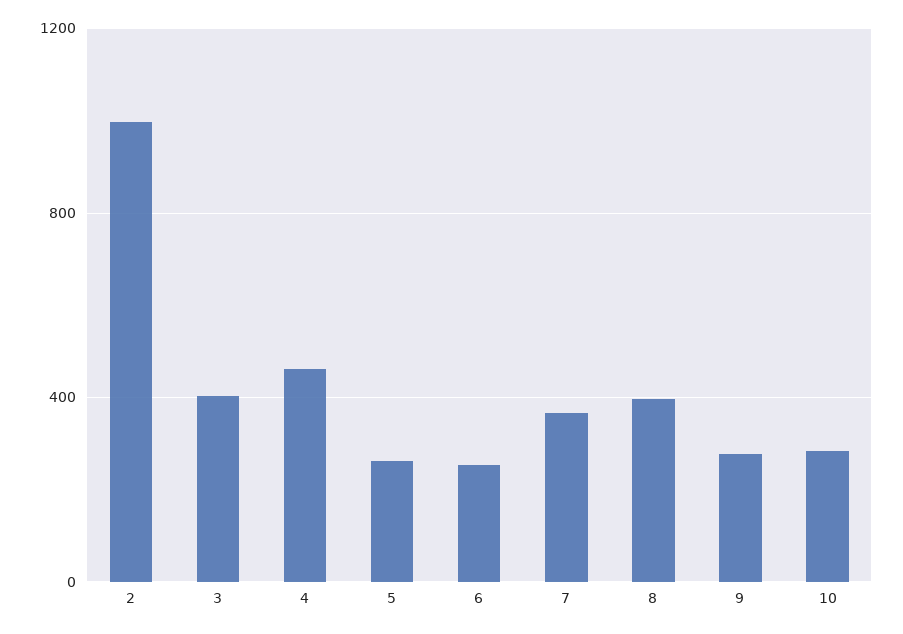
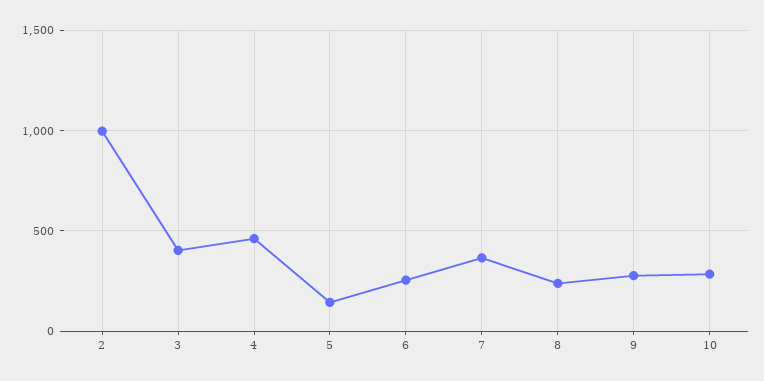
  {
    "2": 1000,
    "3": 400,
    "4": 450,
-   "5": 250,
+   "5": 150,
    "6": 250,
    "7": 350,
-   "8": 400,
+   "8": 250,
    "9": 300,
    "10": 300
  }

